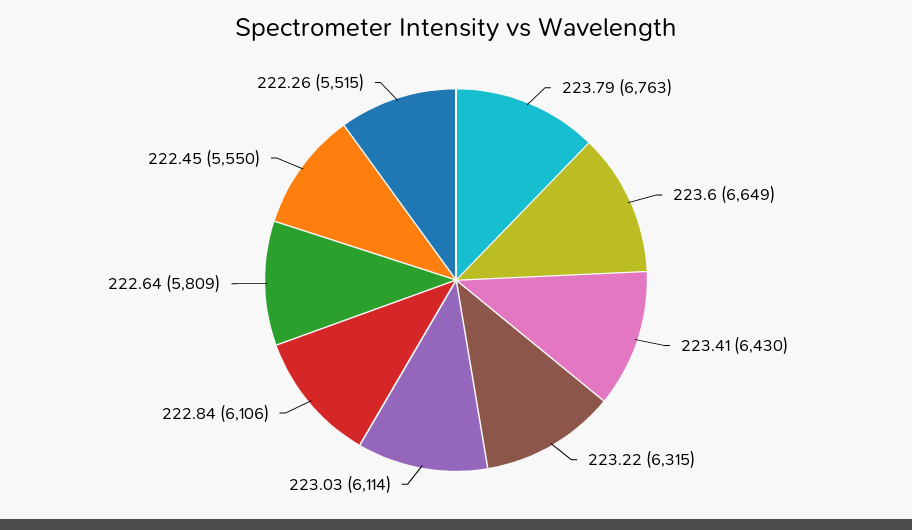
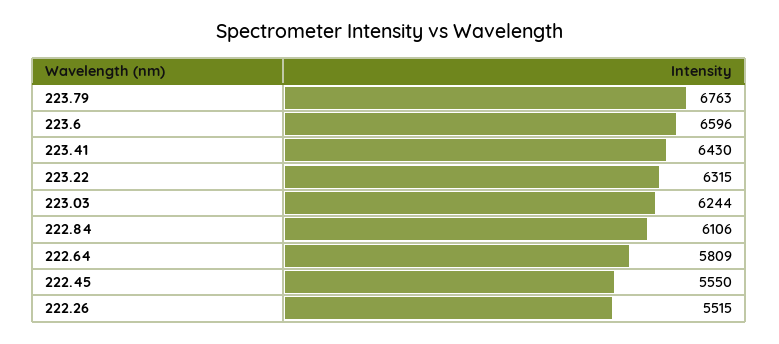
  {
    "223.79": 6763,
-   "223.6": 6649,
+   "223.6": 6596,
    "223.41": 6430,
    "223.22": 6315,
-   "223.03": 6114,
+   "223.03": 6244,
    "222.84": 6106,
    "222.64": 5809,
    "222.45": 5550,
    "222.26": 5515
  }

